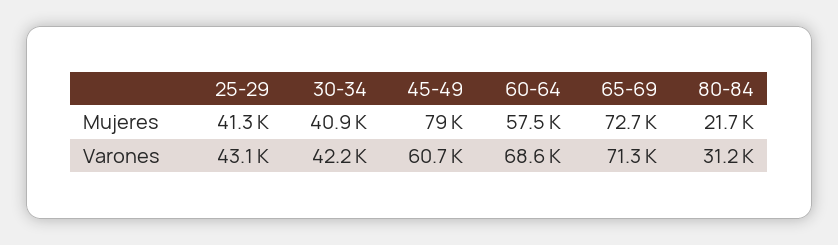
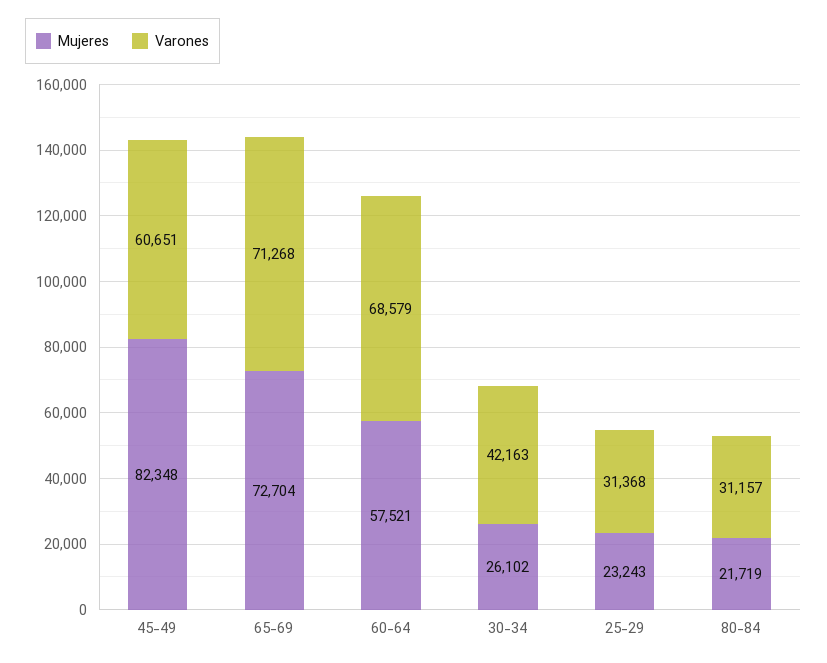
  {
    "Mujeres": {
-     "25-29": 41300,
+     "25-29": 23243,
-     "30-34": 40900,
+     "30-34": 26102,
-     "45-49": 79000,
+     "45-49": 82348,
      "60-64": 57521,
      "65-69": 72704,
      "80-84": 21719
    },
    "Varones": {
-     "25-29": 43100,
+     "25-29": 31368,
      "30-34": 42163,
      "45-49": 60651,
      "60-64": 68579,
      "65-69": 71268,
      "80-84": 31157
    }
  }

